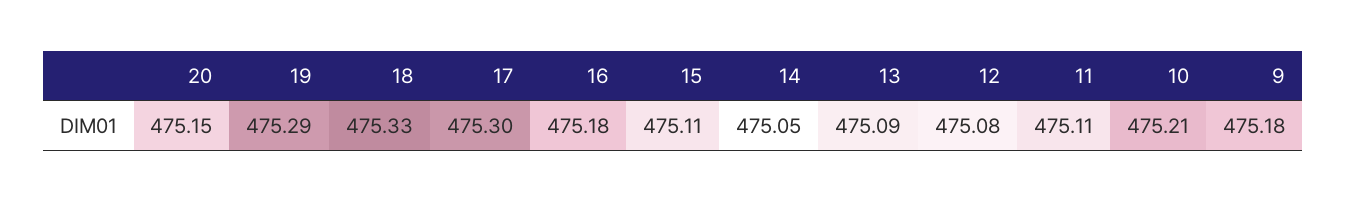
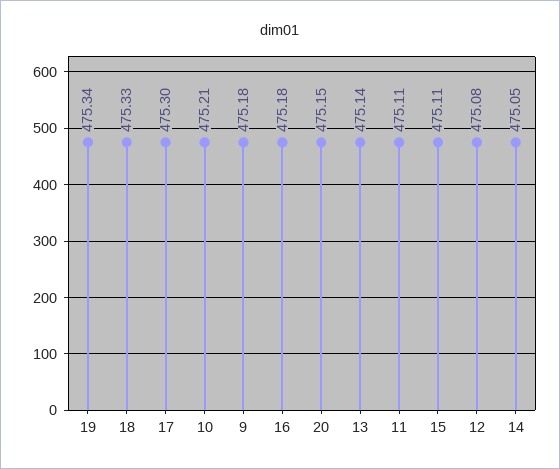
  {
    "20": 475.15,
-   "19": 475.29,
+   "19": 475.34,
    "18": 475.33,
    "17": 475.3,
    "16": 475.18,
    "15": 475.11,
    "14": 475.05,
-   "13": 475.09,
+   "13": 475.14,
    "12": 475.08,
    "11": 475.11,
    "10": 475.21,
    "9": 475.18
  }

